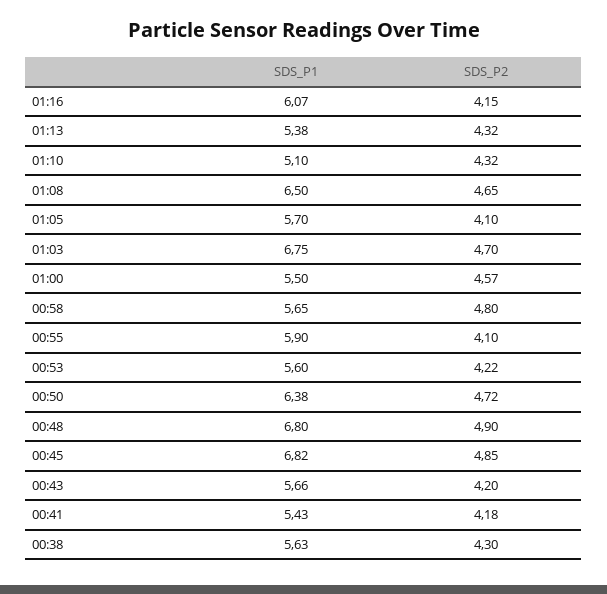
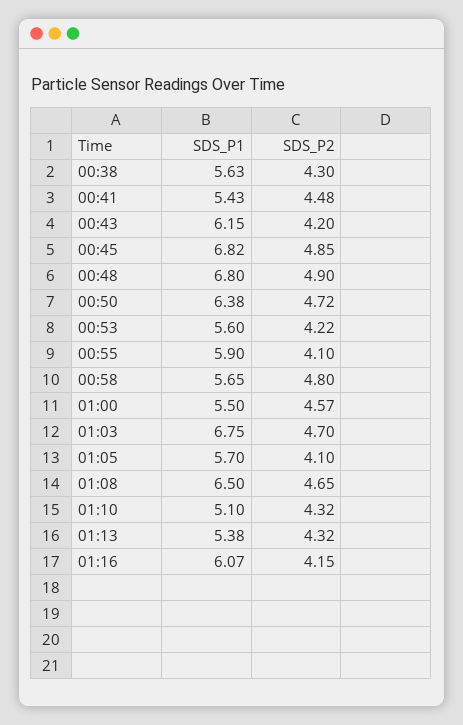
  {
    "SDS_P1": {
      "01:16": 6.07,
      "01:13": 5.38,
      "01:10": 5.1,
      "01:08": 6.5,
      "01:05": 5.7,
      "01:03": 6.75,
      "01:00": 5.5,
      "00:58": 5.65,
      "00:55": 5.9,
      "00:53": 5.6,
      "00:50": 6.38,
      "00:48": 6.8,
      "00:45": 6.82,
-     "00:43": 5.66,
+     "00:43": 6.15,
      "00:41": 5.43,
      "00:38": 5.63
    },
    "SDS_P2": {
      "01:16": 4.15,
      "01:13": 4.32,
      "01:10": 4.32,
      "01:08": 4.65,
      "01:05": 4.1,
      "01:03": 4.7,
      "01:00": 4.57,
      "00:58": 4.8,
      "00:55": 4.1,
      "00:53": 4.22,
      "00:50": 4.72,
      "00:48": 4.9,
      "00:45": 4.85,
      "00:43": 4.2,
-     "00:41": 4.18,
+     "00:41": 4.48,
      "00:38": 4.3
    }
  }

